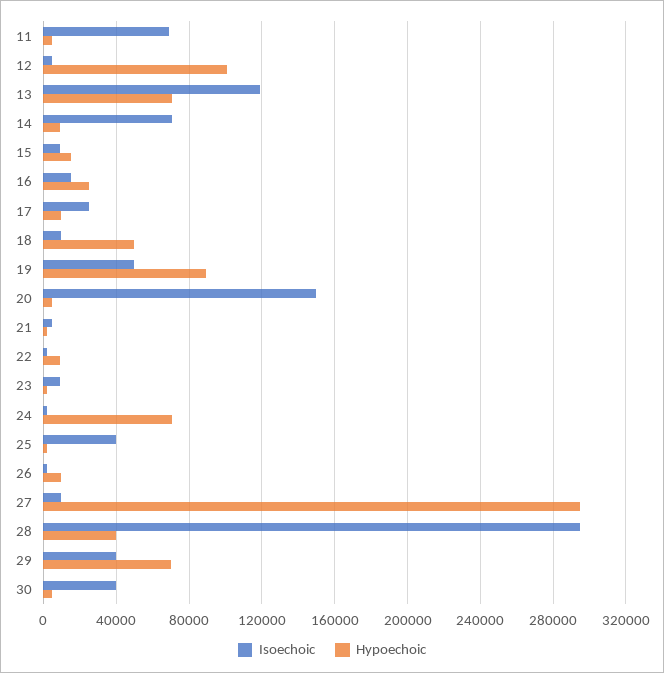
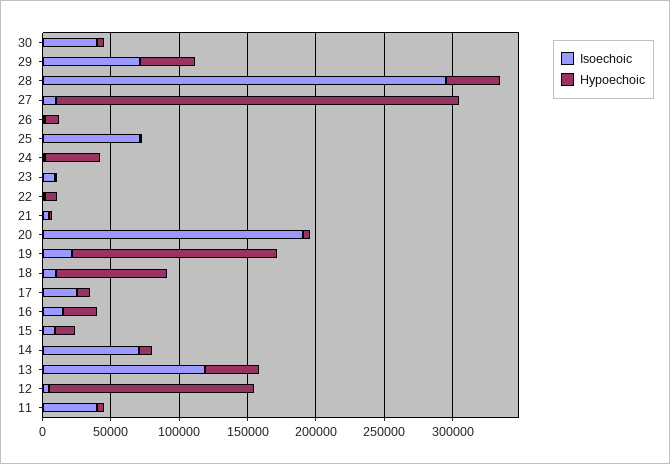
  {
    "Isoechoic": {
-     "11": 70000,
+     "11": 40000,
      "12": 5000,
      "13": 120000,
      "14": 70000,
      "15": 10000,
      "16": 15000,
      "17": 25000,
      "18": 10000,
-     "19": 50000,
+     "19": 20000,
-     "20": 150000,
+     "20": 190000,
      "21": 5000,
      "22": 0,
      "23": 10000,
      "24": 0,
-     "25": 40000,
+     "25": 70000,
      "26": 0,
      "27": 10000,
      "28": 295000,
-     "29": 40000,
+     "29": 70000,
      "30": 40000
    },
    "Hypoechoic": {
      "11": 5000,
-     "12": 100000,
+     "12": 150000,
-     "13": 70000,
+     "13": 40000,
      "14": 10000,
      "15": 15000,
      "16": 25000,
      "17": 10000,
-     "18": 50000,
+     "18": 80000,
-     "19": 90000,
+     "19": 150000,
      "20": 5000,
      "21": 0,
      "22": 10000,
      "23": 0,
-     "24": 70000,
+     "24": 40000,
      "25": 0,
      "26": 10000,
      "27": 295000,
      "28": 40000,
-     "29": 70000,
+     "29": 40000,
      "30": 5000
    }
  }

